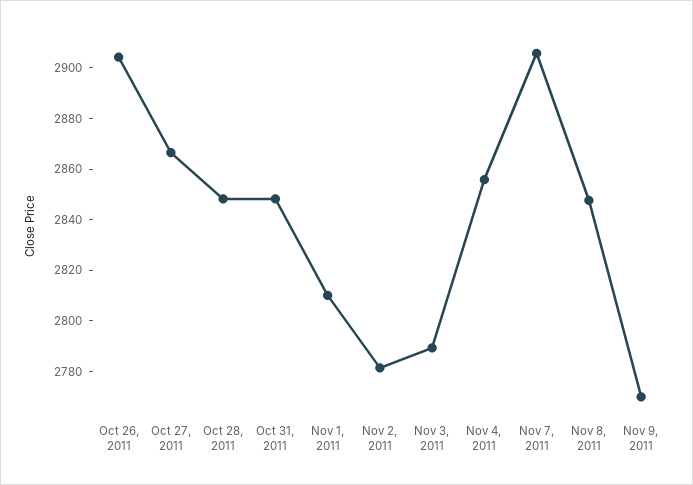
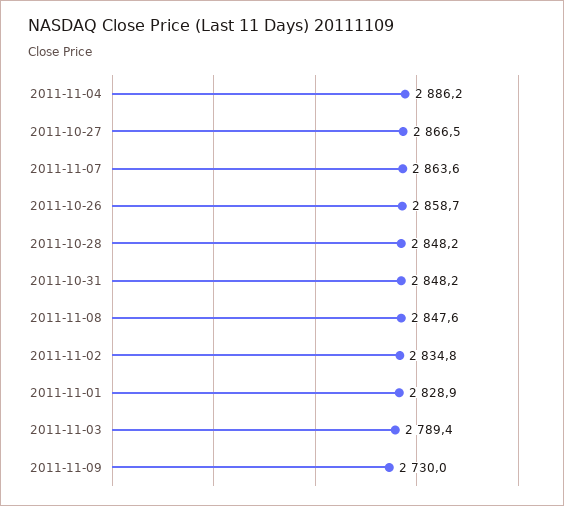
  {
-   "Oct 26, 2011": 2905,
+   "Oct 26, 2011": 2858.7,
    "Oct 27, 2011": 2866.5,
    "Oct 28, 2011": 2848.2,
    "Oct 31, 2011": 2848.2,
-   "Nov 1, 2011": 2810,
+   "Nov 1, 2011": 2828.9,
-   "Nov 2, 2011": 2780,
+   "Nov 2, 2011": 2834.8,
    "Nov 3, 2011": 2789.4,
-   "Nov 4, 2011": 2855,
+   "Nov 4, 2011": 2886.2,
-   "Nov 7, 2011": 2905,
+   "Nov 7, 2011": 2863.6,
    "Nov 8, 2011": 2847.6,
-   "Nov 9, 2011": 2770
+   "Nov 9, 2011": 2730
  }

